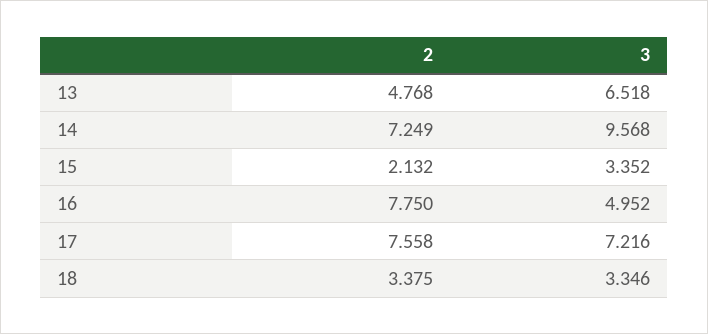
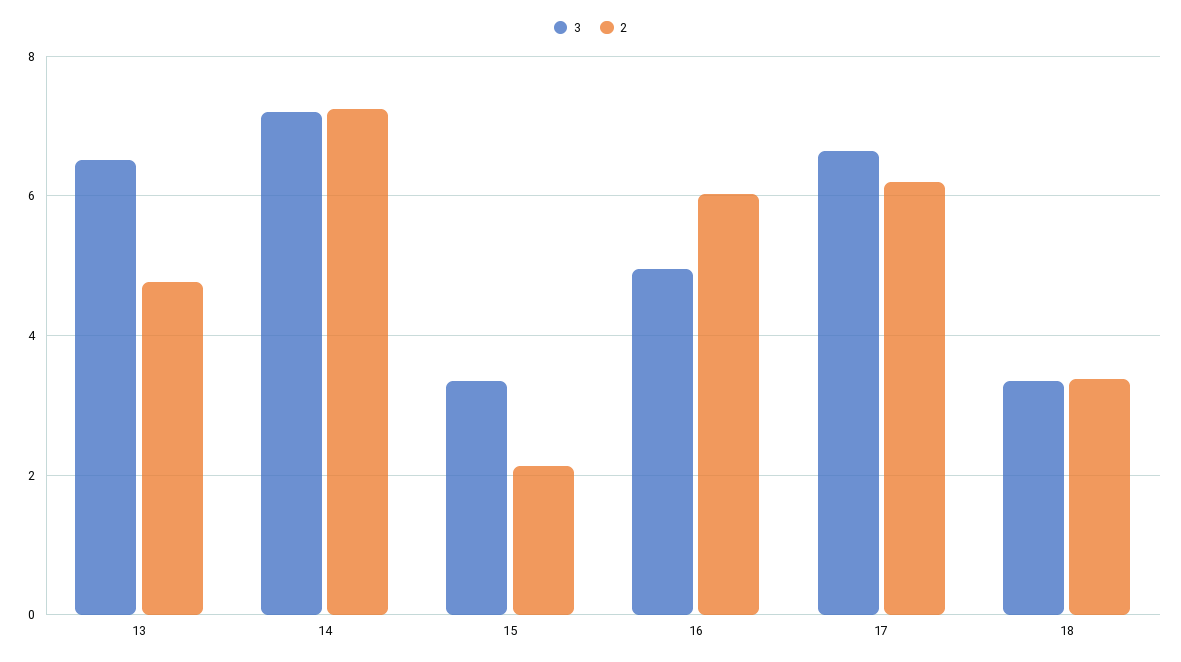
  {
    "2": {
      "13": 4.768,
      "14": 7.249,
      "15": 2.132,
-     "16": 7.75,
+     "16": 6,
-     "17": 7.558,
+     "17": 6.2,
      "18": 3.375
    },
    "3": {
      "13": 6.518,
-     "14": 9.568,
+     "14": 7.2,
      "15": 3.352,
      "16": 4.952,
-     "17": 7.216,
+     "17": 6.6,
      "18": 3.346
    }
  }

